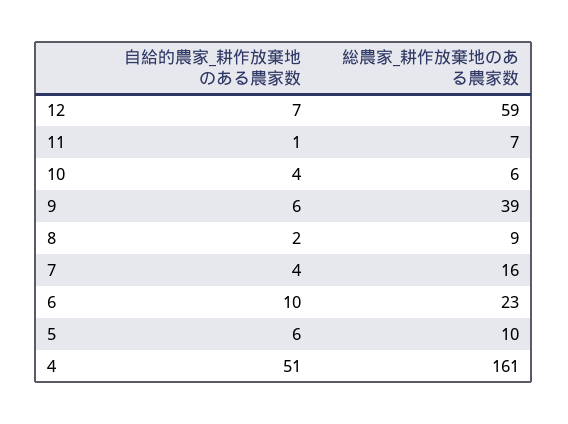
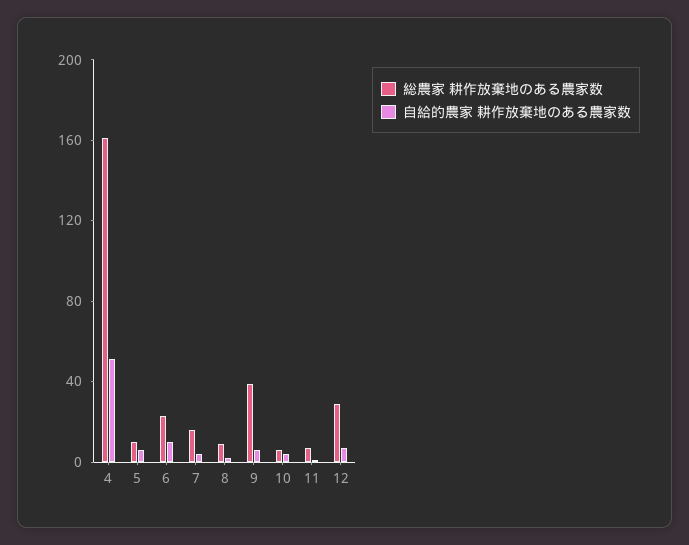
  {
    "自給的農家_耕作放棄地のある農家数": {
      "12": 7,
      "11": 1,
      "10": 4,
      "9": 6,
      "8": 2,
      "7": 4,
      "6": 10,
      "5": 6,
      "4": 51
    },
    "総農家_耕作放棄地のある農家数": {
-     "12": 59,
+     "12": 30,
      "11": 7,
      "10": 6,
      "9": 39,
      "8": 9,
      "7": 16,
      "6": 23,
      "5": 10,
      "4": 161
    }
  }

